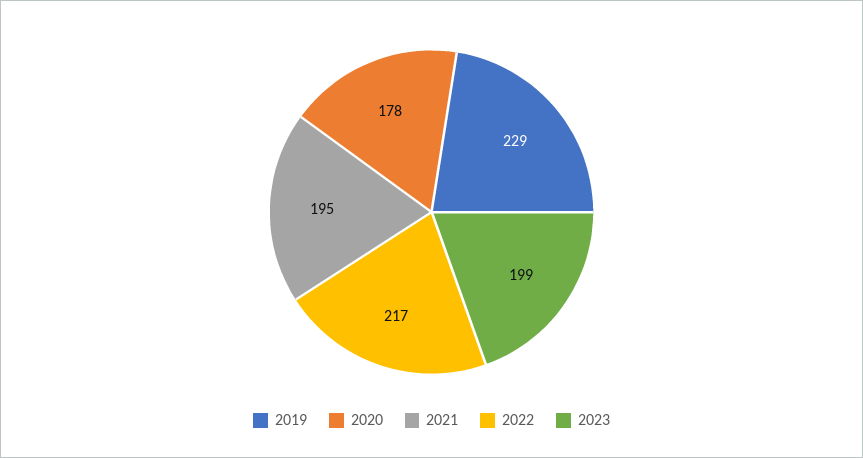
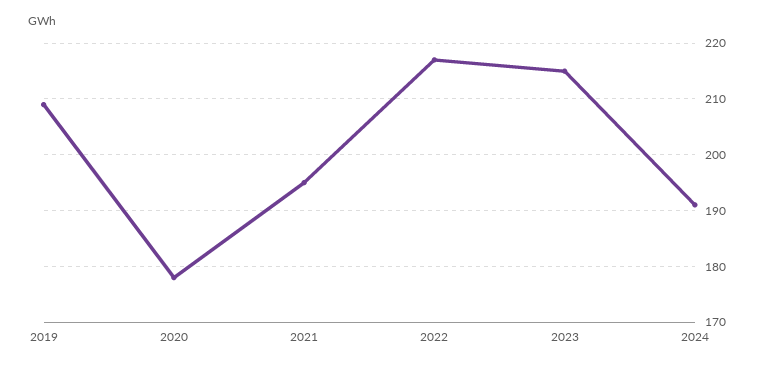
  {
-   "2019": 229,
+   "2019": 210,
    "2020": 178,
    "2021": 195,
    "2022": 217,
-   "2023": 199
+   "2023": 215,
+   "2024": 190
  }

